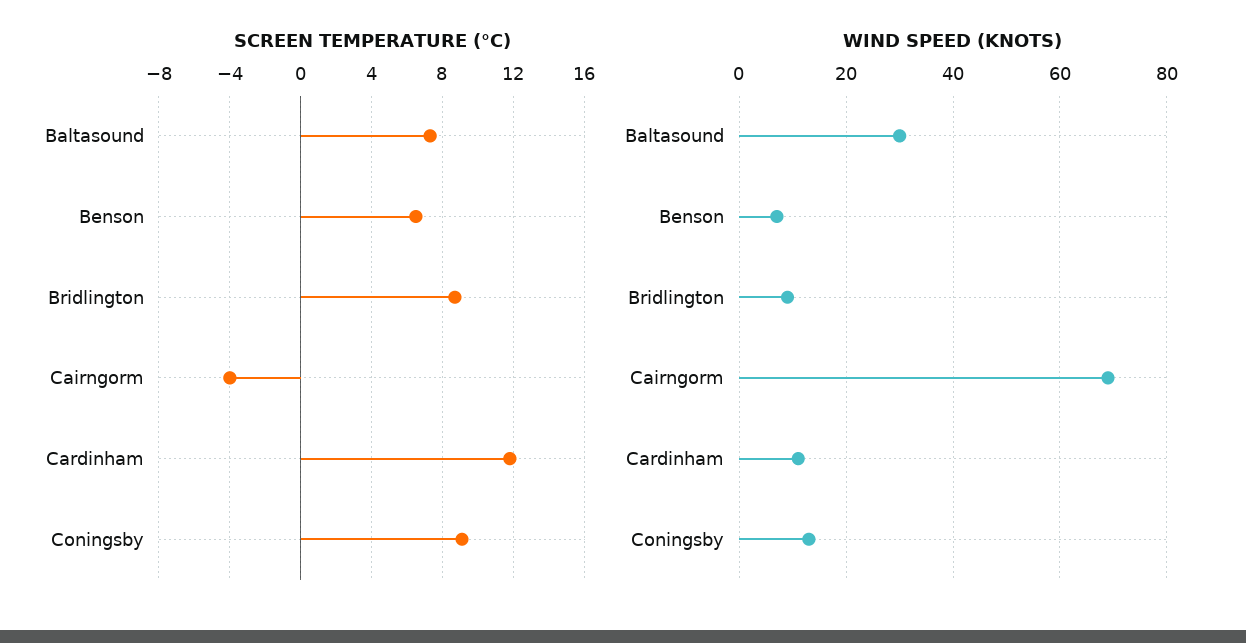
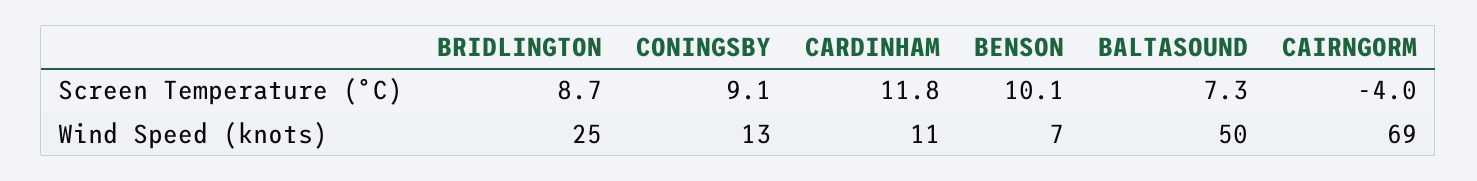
  {
    "SCREEN TEMPERATURE (°C)": {
      "Baltasound": 7.3,
-     "Benson": 6.5,
+     "Benson": 10.1,
      "Bridlington": 8.7,
      "Cairngorm": -4,
      "Cardinham": 11.8,
      "Coningsby": 9.1
    },
    "WIND SPEED (KNOTS)": {
-     "Baltasound": 30,
+     "Baltasound": 50,
      "Benson": 7,
-     "Bridlington": 10,
+     "Bridlington": 25,
      "Cairngorm": 69,
      "Cardinham": 11,
      "Coningsby": 13
    }
  }

